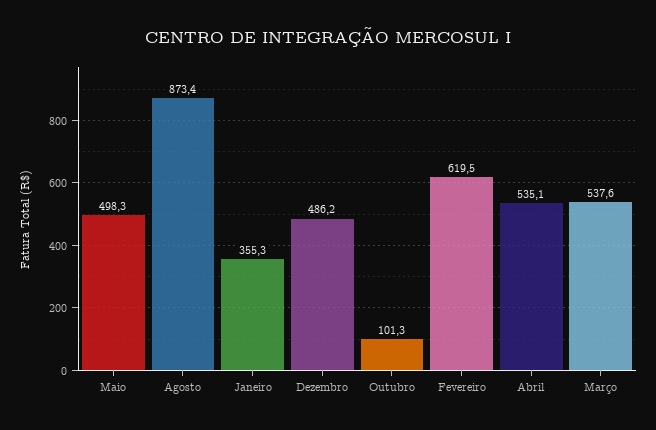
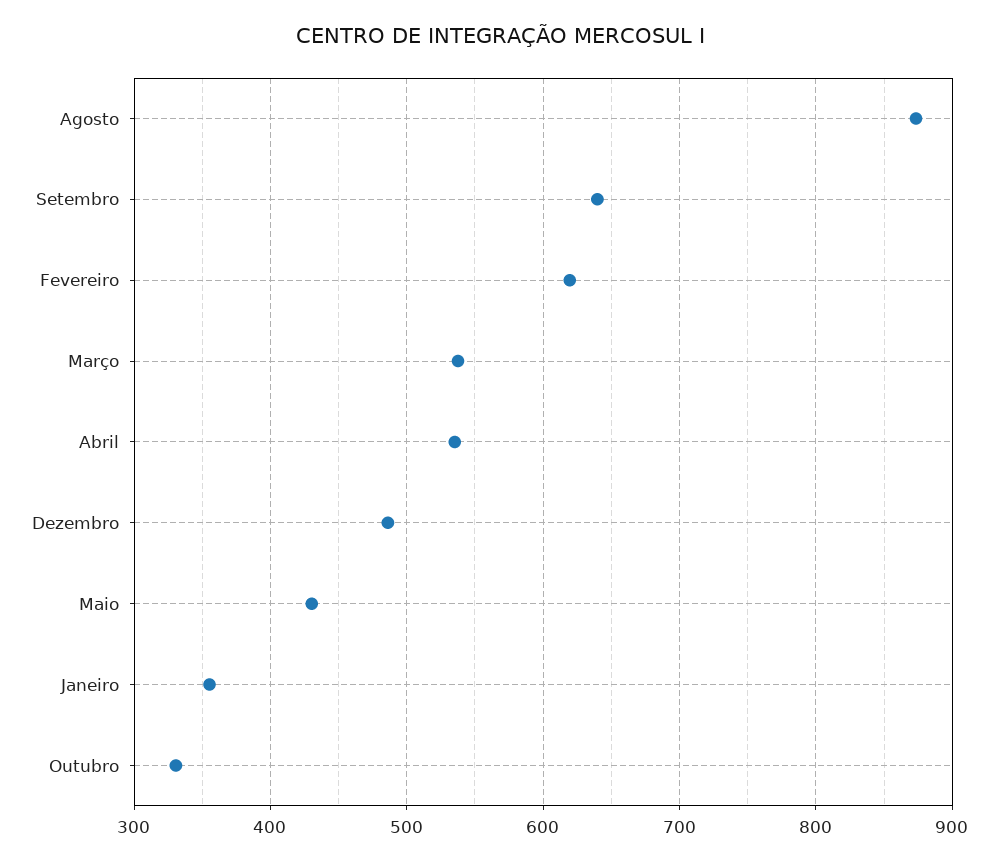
  {
-   "Maio": 498.3,
+   "Maio": 430,
    "Agosto": 873.4,
    "Janeiro": 355.3,
    "Dezembro": 486.2,
-   "Outubro": 101.3,
+   "Outubro": 330,
    "Fevereiro": 619.5,
    "Abril": 535.1,
-   "Março": 537.6
+   "Março": 537.6,
+   "Setembro": 640
  }

